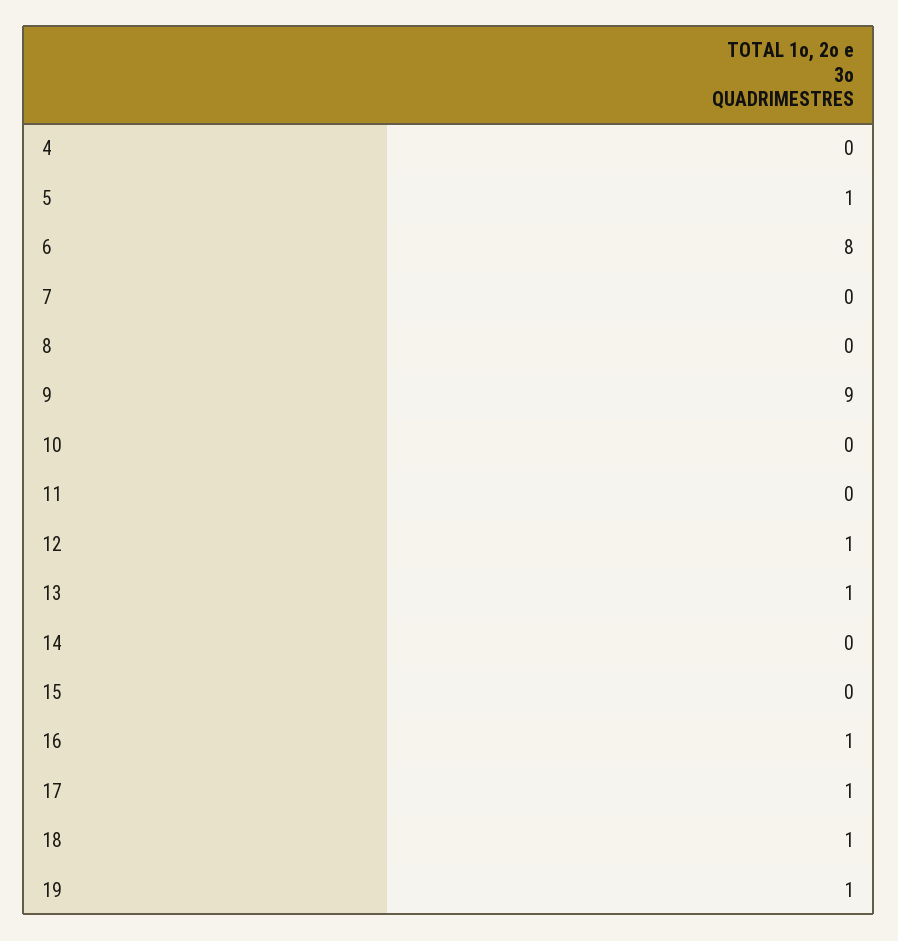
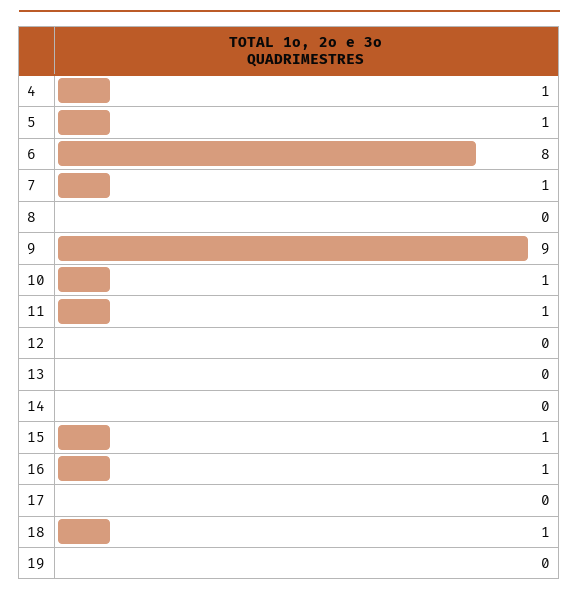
  {
-   "4": 0,
+   "4": 1,
    "5": 1,
    "6": 8,
-   "7": 0,
+   "7": 1,
    "8": 0,
    "9": 9,
-   "10": 0,
+   "10": 1,
-   "11": 0,
+   "11": 1,
-   "12": 1,
+   "12": 0,
-   "13": 1,
+   "13": 0,
    "14": 0,
-   "15": 0,
+   "15": 1,
    "16": 1,
-   "17": 1,
+   "17": 0,
    "18": 1,
-   "19": 1
+   "19": 0
  }

